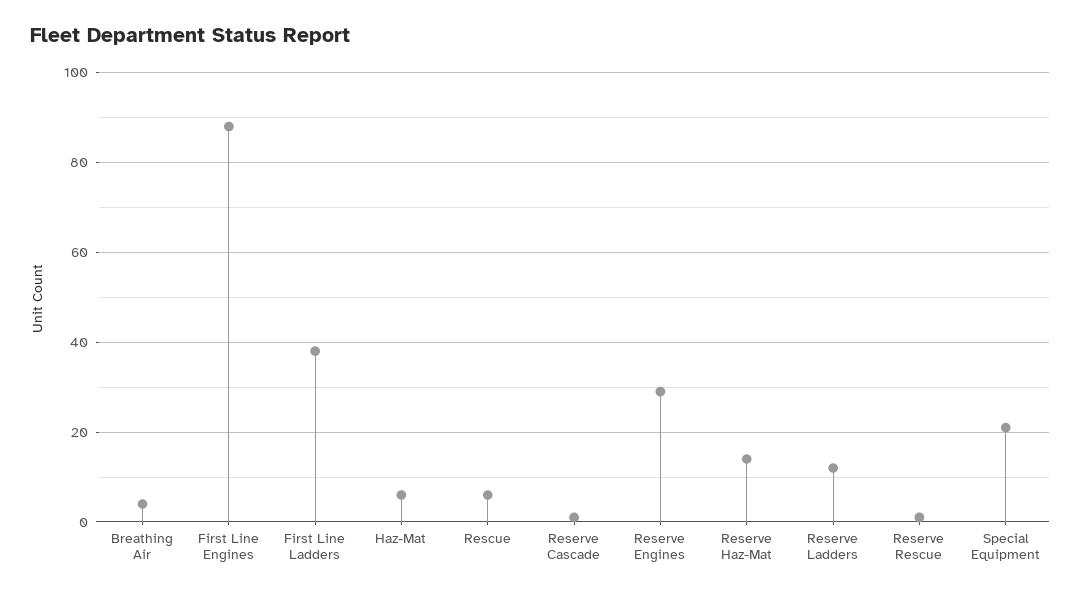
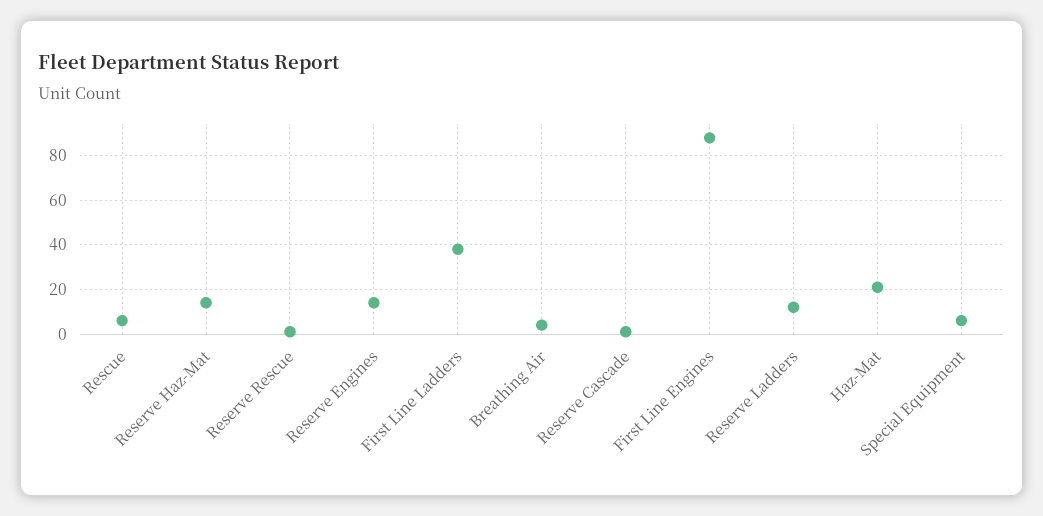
  {
    "Breathing Air": 5,
    "First Line Engines": 90,
    "First Line Ladders": 40,
-   "Haz-Mat": 5,
+   "Haz-Mat": 20,
    "Rescue": 5,
    "Reserve Cascade": 0,
-   "Reserve Engines": 30,
+   "Reserve Engines": 15,
    "Reserve Haz-Mat": 15,
    "Reserve Ladders": 10,
    "Reserve Rescue": 0,
-   "Special Equipment": 20
+   "Special Equipment": 5
  }

